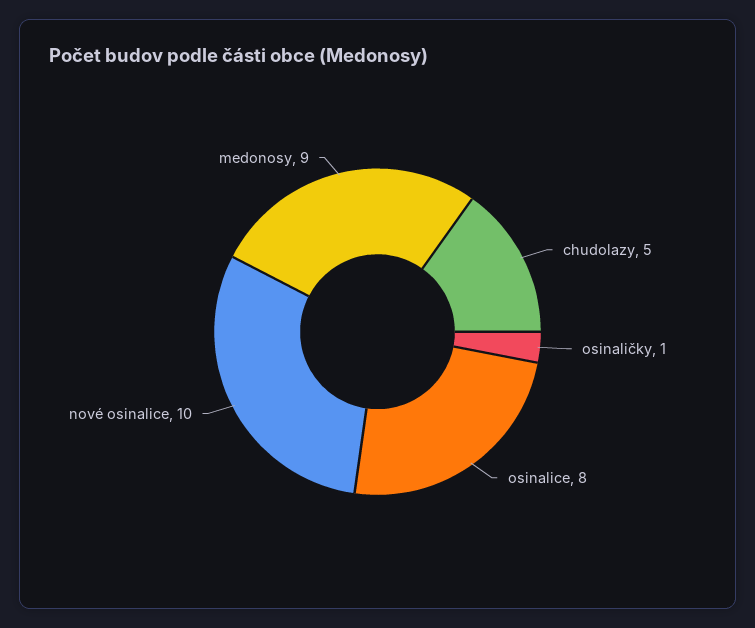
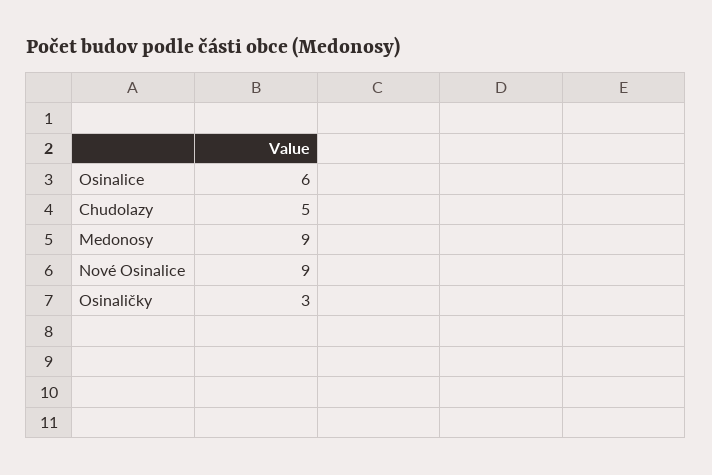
  {
    "chudolazy": 5,
-   "osinaličky": 1,
+   "osinaličky": 3,
-   "osinalice": 8,
+   "osinalice": 6,
-   "nové osinalice": 10,
+   "nové osinalice": 9,
    "medonosy": 9
  }

